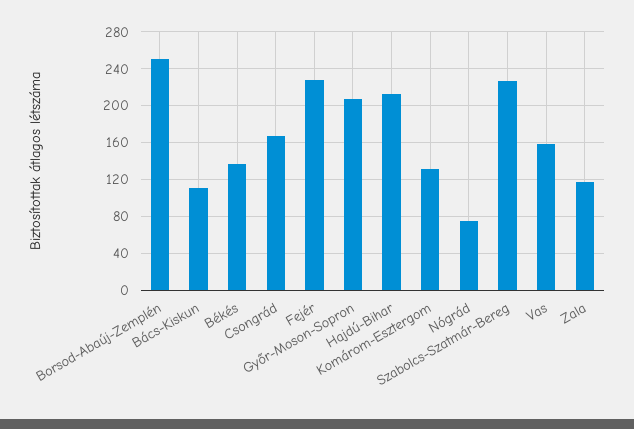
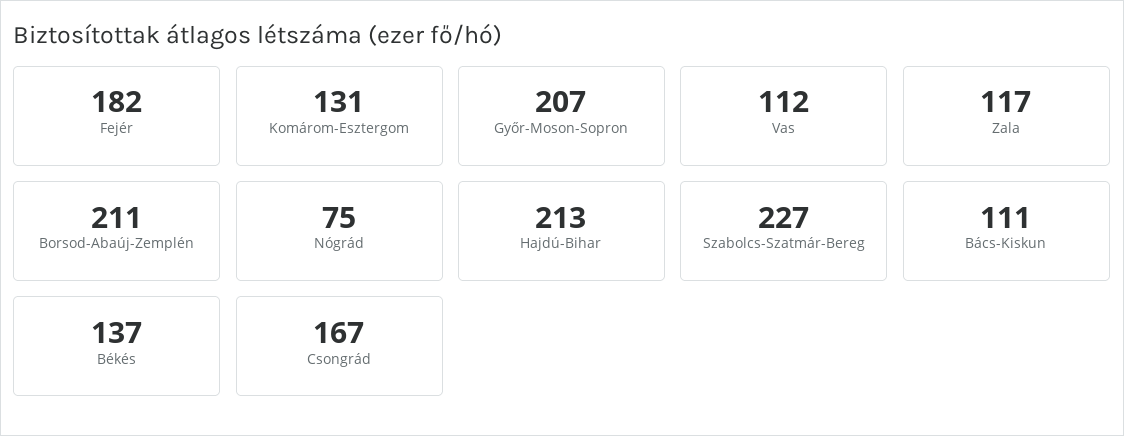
  {
-   "Borsod-Abaúj-Zemplén": 250,
+   "Borsod-Abaúj-Zemplén": 211,
    "Bács-Kiskun": 111,
    "Békés": 137,
    "Csongrád": 167,
-   "Fejér": 230,
+   "Fejér": 182,
    "Győr-Moson-Sopron": 207,
    "Hajdú-Bihar": 213,
    "Komárom-Esztergom": 131,
    "Nógrád": 75,
    "Szabolcs-Szatmár-Bereg": 227,
-   "Vas": 160,
+   "Vas": 112,
    "Zala": 117
  }

